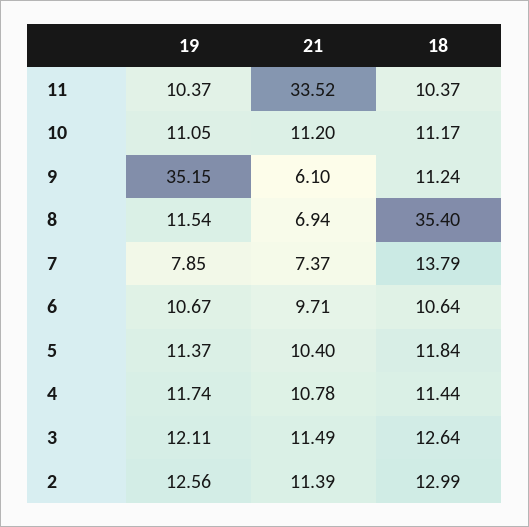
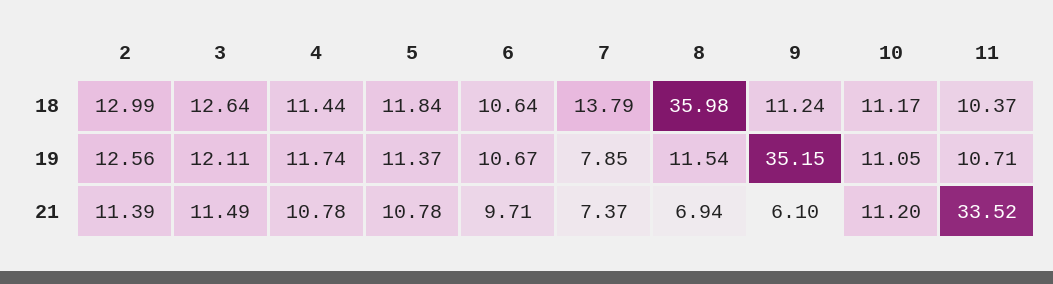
  {
    "19": {
-     "11": 10.37,
+     "11": 10.71,
      "10": 11.05,
      "9": 35.15,
      "8": 11.54,
      "7": 7.85,
      "6": 10.67,
      "5": 11.37,
      "4": 11.74,
      "3": 12.11,
      "2": 12.56
    },
    "21": {
      "11": 33.52,
      "10": 11.2,
      "9": 6.1,
      "8": 6.94,
      "7": 7.37,
      "6": 9.71,
-     "5": 10.4,
+     "5": 10.78,
      "4": 10.78,
      "3": 11.49,
      "2": 11.39
    },
    "18": {
      "11": 10.37,
      "10": 11.17,
      "9": 11.24,
-     "8": 35.4,
+     "8": 35.98,
      "7": 13.79,
      "6": 10.64,
      "5": 11.84,
      "4": 11.44,
      "3": 12.64,
      "2": 12.99
    }
  }

